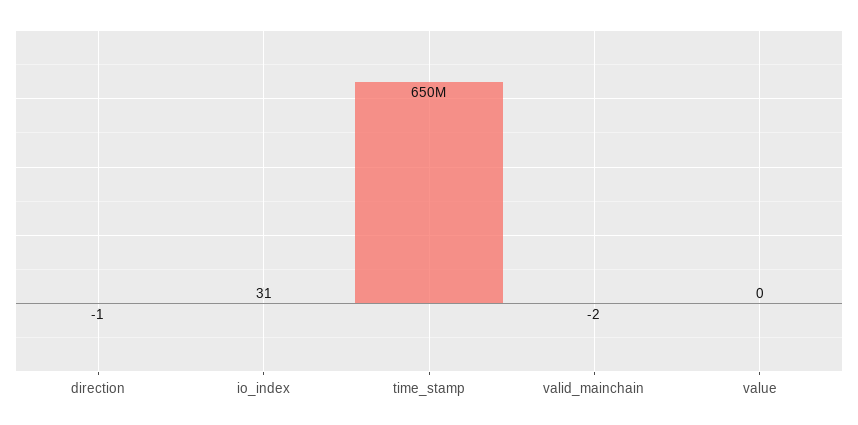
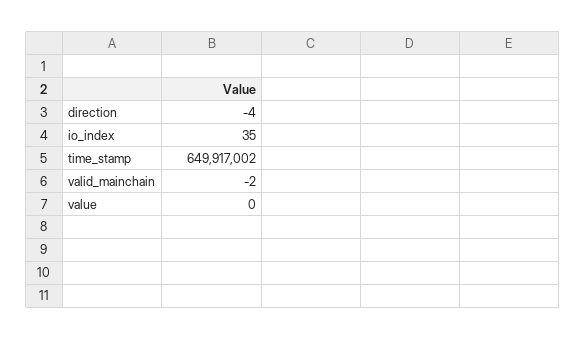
  {
-   "direction": -1,
+   "direction": -4,
-   "io_index": 31,
+   "io_index": 35,
    "time_stamp": 649917002,
    "valid_mainchain": -2,
    "value": 0
  }

